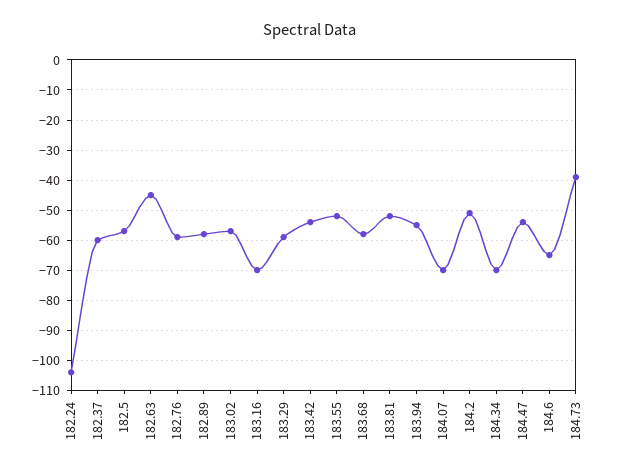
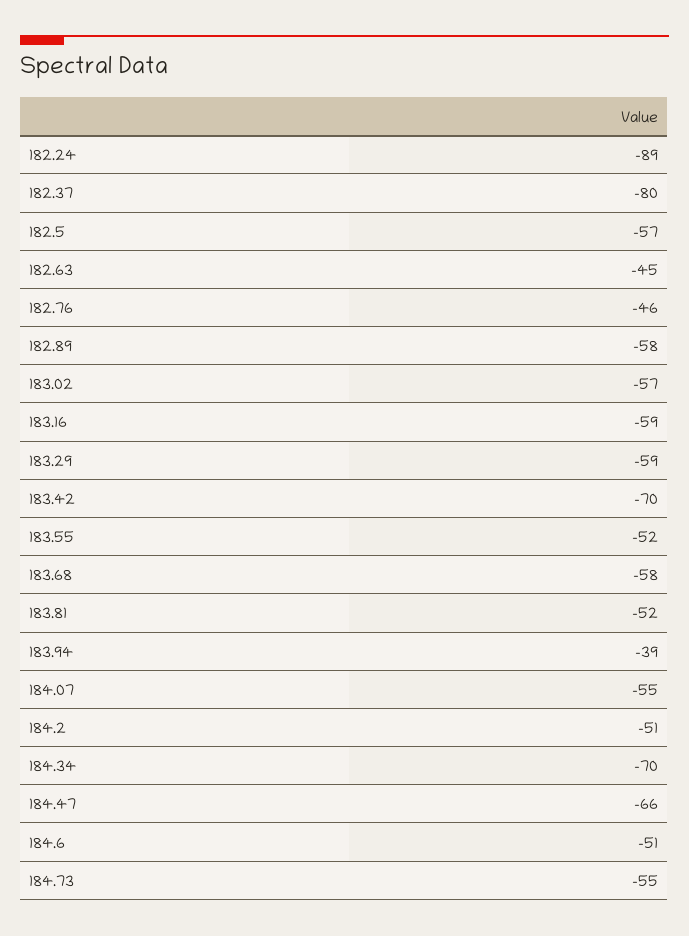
  {
-   "182.24": -105,
+   "182.24": -89,
-   "182.37": -60,
+   "182.37": -80,
    "182.5": -57,
    "182.63": -45,
-   "182.76": -60,
+   "182.76": -46,
    "182.89": -58,
    "183.02": -57,
-   "183.16": -70,
+   "183.16": -59,
    "183.29": -59,
-   "183.42": -55,
+   "183.42": -70,
    "183.55": -52,
    "183.68": -58,
    "183.81": -52,
-   "183.94": -55,
+   "183.94": -39,
-   "184.07": -70,
+   "184.07": -55,
    "184.2": -51,
    "184.34": -70,
-   "184.47": -55,
+   "184.47": -66,
-   "184.6": -65,
+   "184.6": -51,
-   "184.73": -40
+   "184.73": -55
  }

